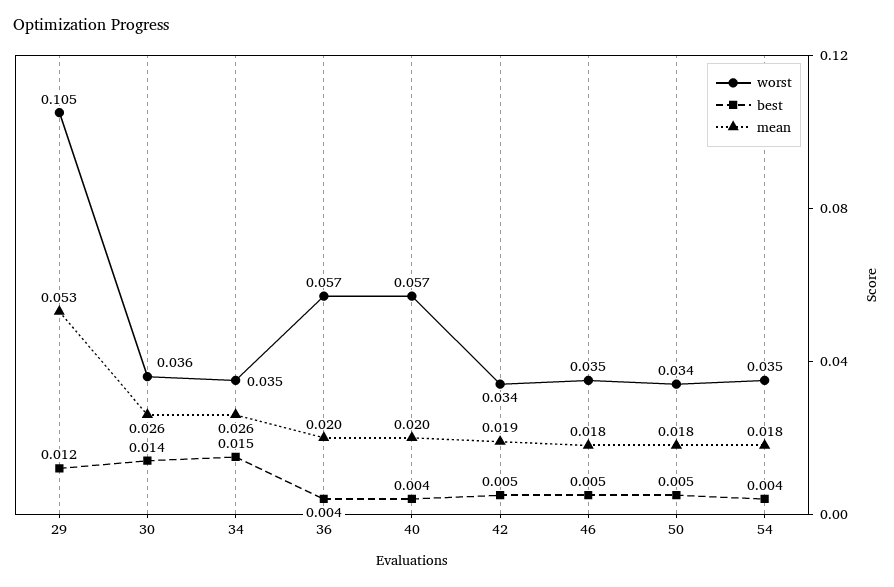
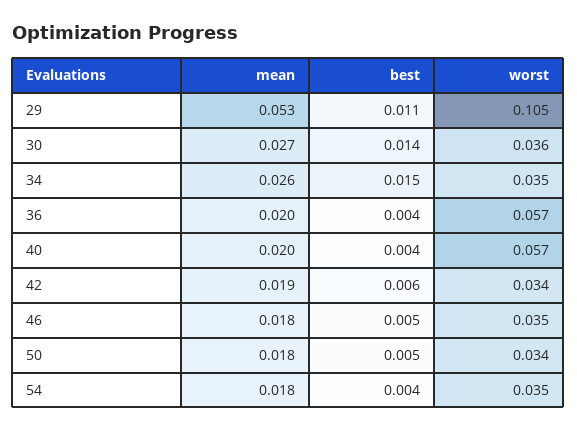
  {
    "worst": {
      "29": 0.105,
      "30": 0.036,
      "34": 0.035,
      "36": 0.057,
      "40": 0.057,
      "42": 0.034,
      "46": 0.035,
      "50": 0.034,
      "54": 0.035
    },
    "best": {
-     "29": 0.012,
+     "29": 0.011,
      "30": 0.014,
      "34": 0.015,
      "36": 0.004,
      "40": 0.004,
-     "42": 0.005,
+     "42": 0.006,
      "46": 0.005,
      "50": 0.005,
      "54": 0.004
    },
    "mean": {
      "29": 0.053,
-     "30": 0.026,
+     "30": 0.027,
      "34": 0.026,
      "36": 0.02,
      "40": 0.02,
      "42": 0.019,
      "46": 0.018,
      "50": 0.018,
      "54": 0.018
    }
  }

